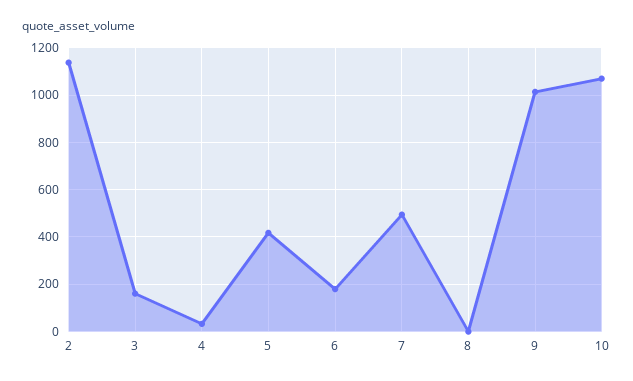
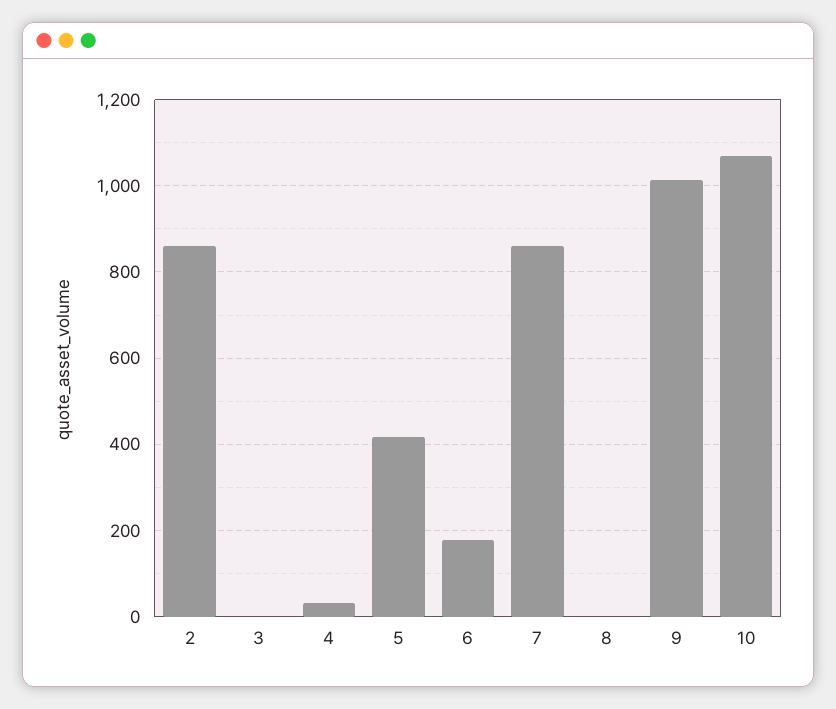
  {
-   "2": 1150,
+   "2": 860,
-   "3": 150,
+   "3": 0,
    "4": 40,
    "5": 420,
    "6": 180,
-   "7": 500,
+   "7": 860,
    "8": 0,
    "9": 1020,
    "10": 1080
  }

